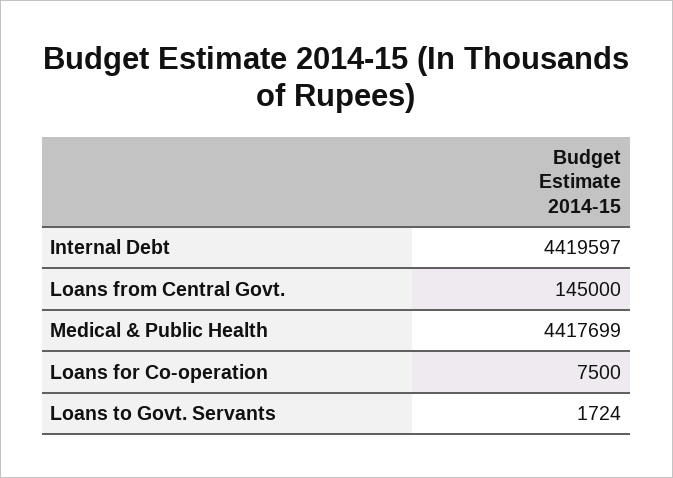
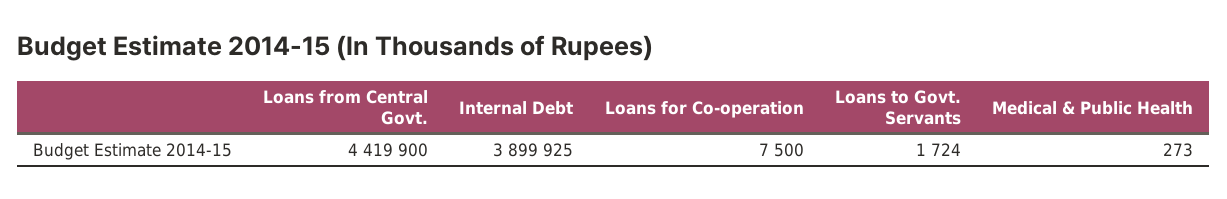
  {
-   "Internal Debt": 4419597,
+   "Internal Debt": 3899925,
-   "Loans from Central Govt.": 145000,
+   "Loans from Central Govt.": 4419900,
-   "Medical & Public Health": 4417699,
+   "Medical & Public Health": 273,
    "Loans for Co-operation": 7500,
    "Loans to Govt. Servants": 1724
  }

